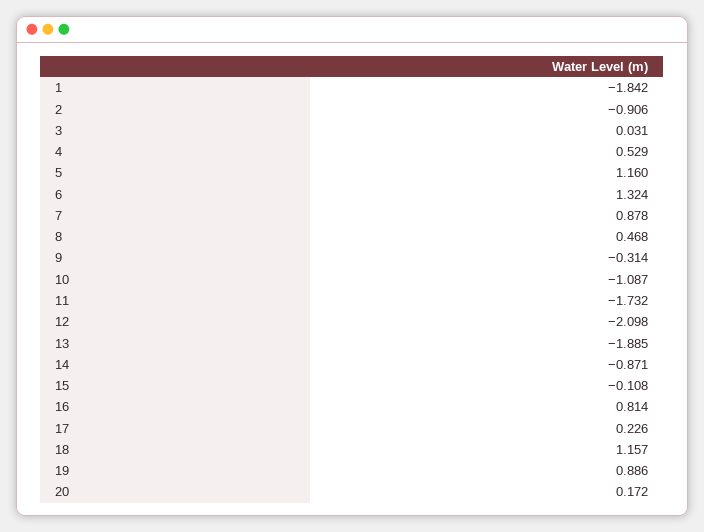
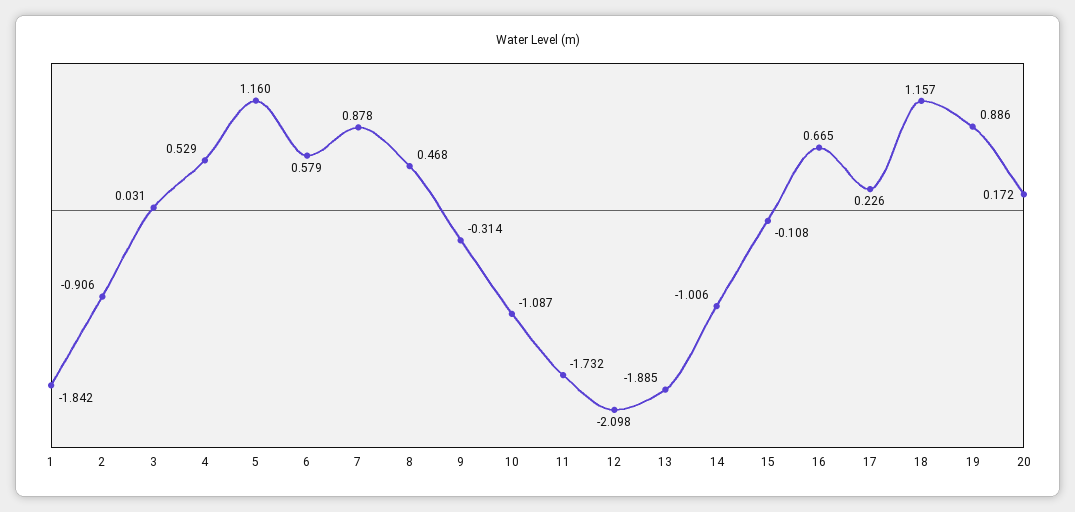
  {
    "1": -1.842,
    "2": -0.906,
    "3": 0.031,
    "4": 0.529,
    "5": 1.16,
-   "6": 1.324,
+   "6": 0.579,
    "7": 0.878,
    "8": 0.468,
    "9": -0.314,
    "10": -1.087,
    "11": -1.732,
    "12": -2.098,
    "13": -1.885,
-   "14": -0.871,
+   "14": -1.006,
    "15": -0.108,
-   "16": 0.814,
+   "16": 0.665,
    "17": 0.226,
    "18": 1.157,
    "19": 0.886,
    "20": 0.172
  }

